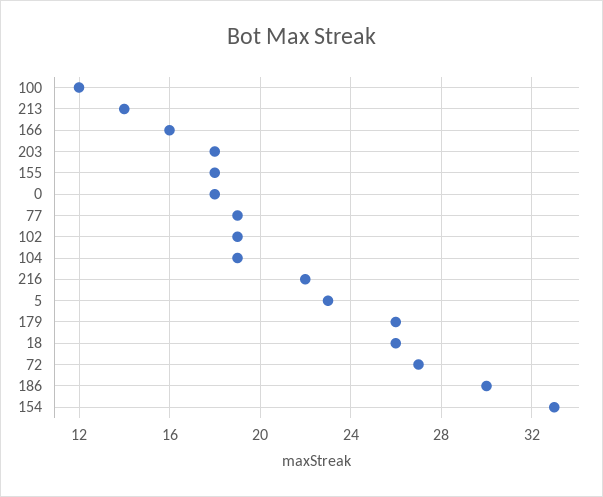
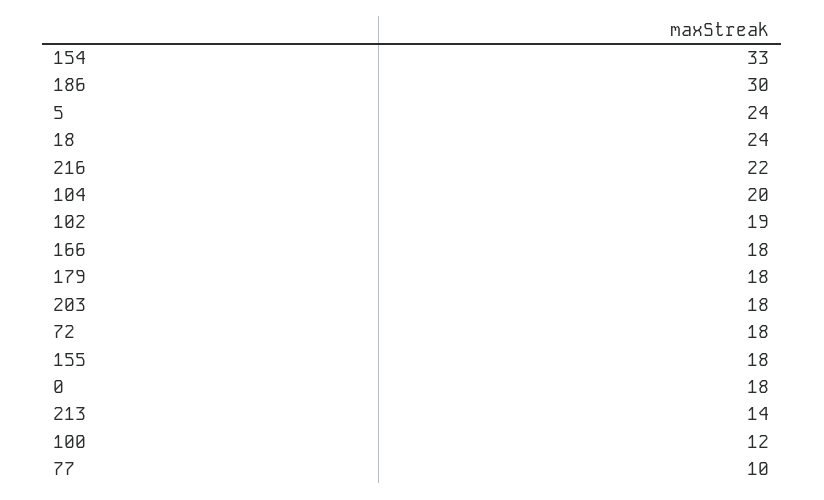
  {
    "100": 12,
    "213": 14,
-   "166": 16,
+   "166": 18,
    "203": 18,
    "155": 18,
    "0": 18,
-   "77": 19,
+   "77": 10,
    "102": 19,
-   "104": 19,
+   "104": 20,
    "216": 22,
-   "5": 23,
+   "5": 24,
-   "179": 26,
+   "179": 18,
-   "18": 26,
+   "18": 24,
-   "72": 27,
+   "72": 18,
    "186": 30,
    "154": 33
  }

